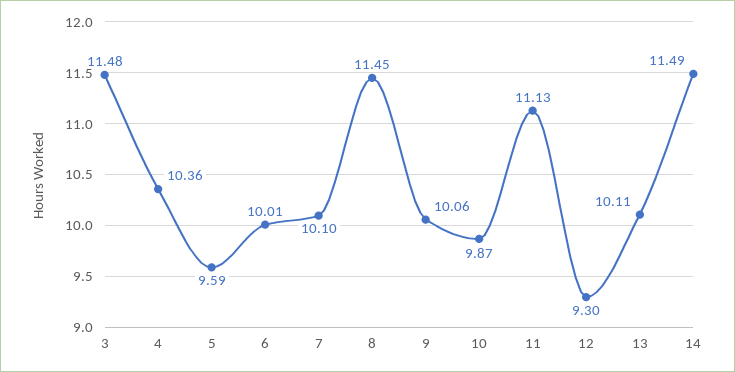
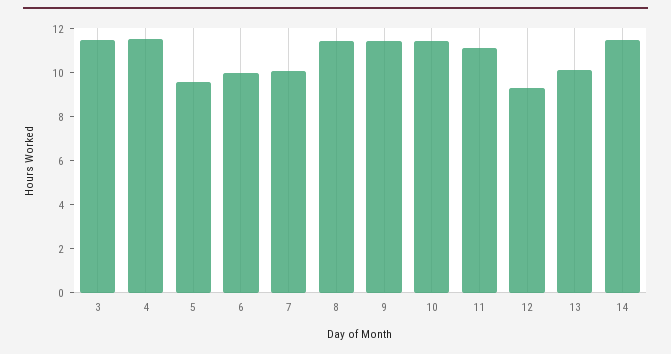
  {
    "3": 11.48,
-   "4": 10.36,
+   "4": 11.5,
    "5": 9.59,
    "6": 10.01,
    "7": 10.1,
    "8": 11.45,
-   "9": 10.06,
+   "9": 11.5,
-   "10": 9.87,
+   "10": 11.5,
    "11": 11.13,
    "12": 9.3,
    "13": 10.11,
    "14": 11.49
  }

